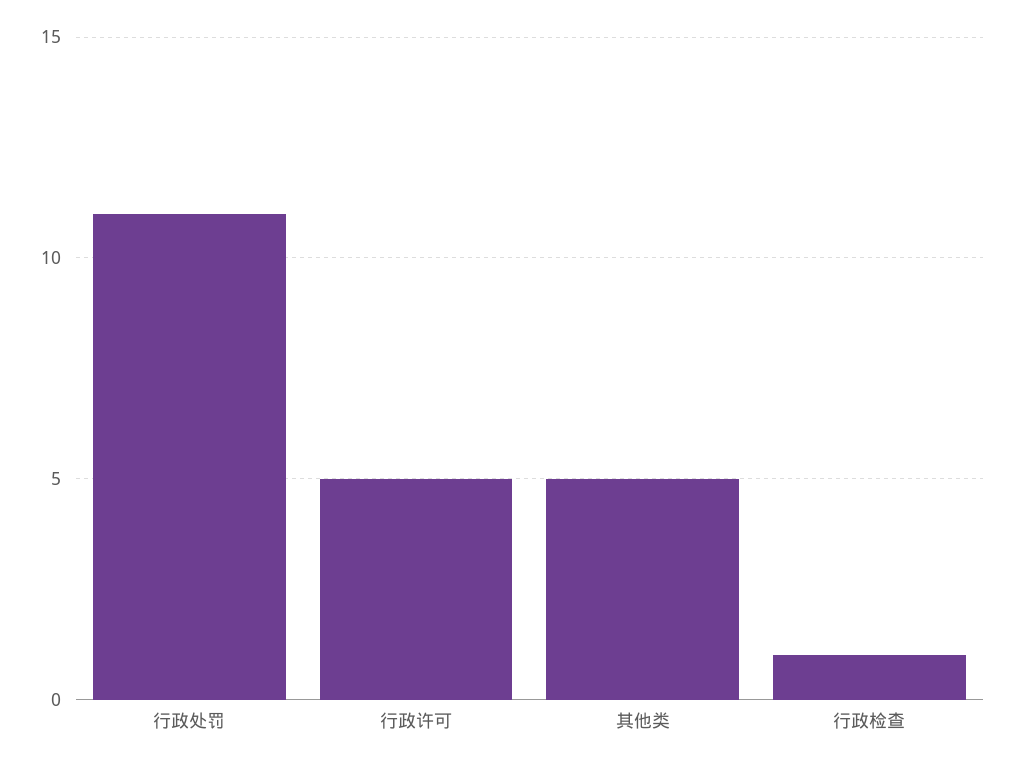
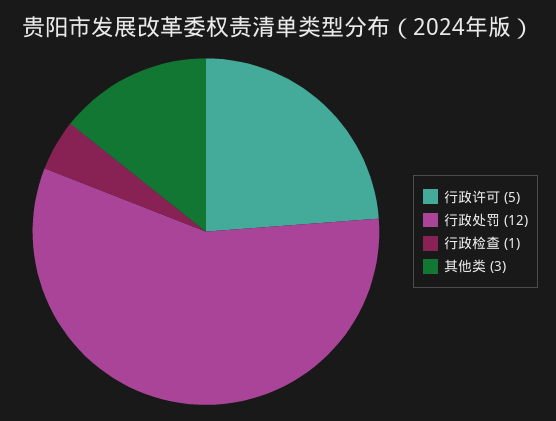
  {
-   "行政处罚": 11,
+   "行政处罚": 12,
    "行政许可": 5,
-   "其他类": 5,
+   "其他类": 3,
    "行政检查": 1
  }

